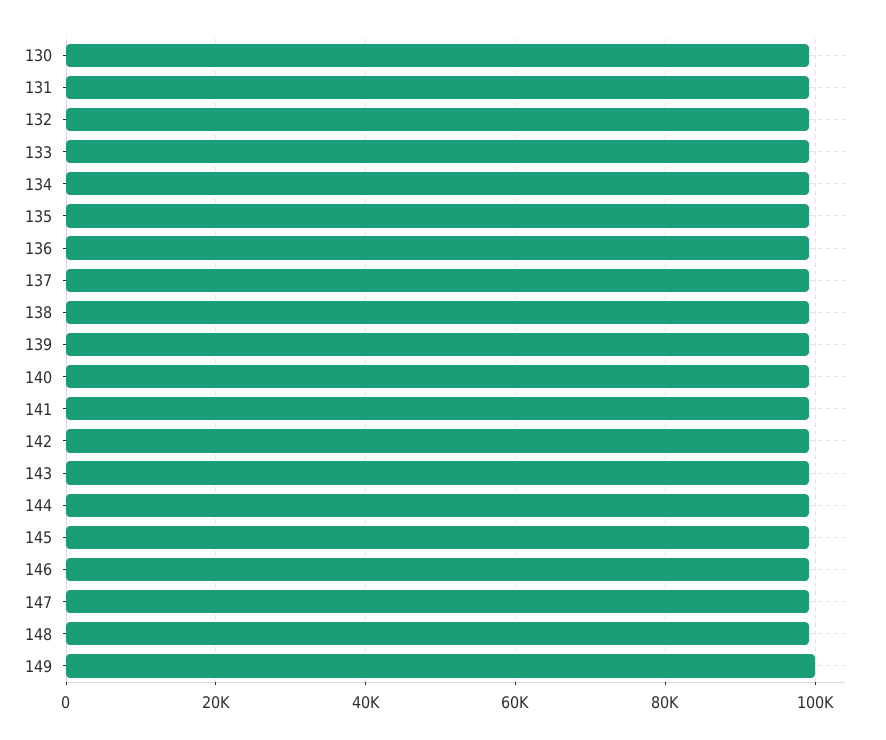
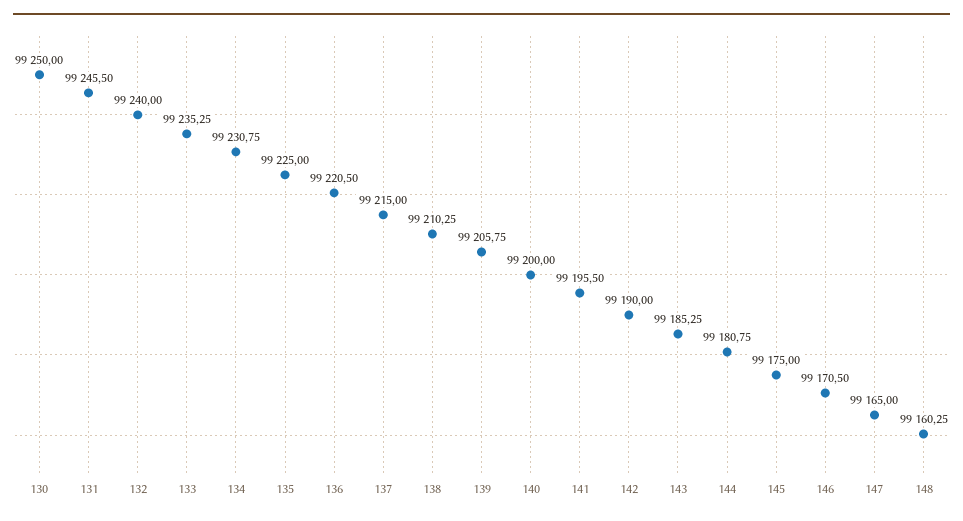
  {
    "130": 99250,
    "131": 99245.5,
    "132": 99240,
    "133": 99235.25,
    "134": 99230.75,
    "135": 99225,
    "136": 99220.5,
    "137": 99215,
    "138": 99210.25,
    "139": 99205.75,
    "140": 99200,
    "141": 99195.5,
    "142": 99190,
    "143": 99185.25,
    "144": 99180.75,
    "145": 99175,
    "146": 99170.5,
    "147": 99165,
-   "148": 99160.25,
+   "148": 99160.25
-   "149": 100000
  }

